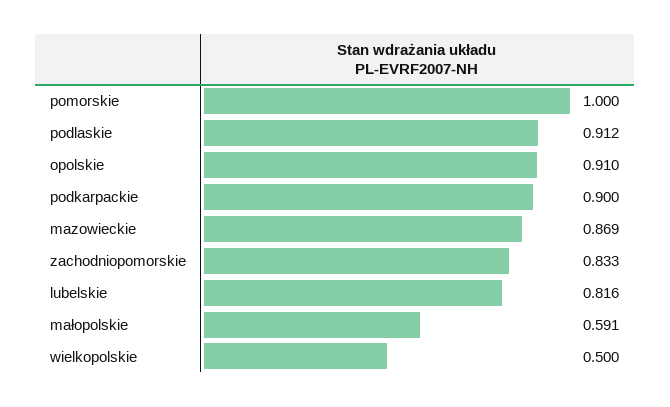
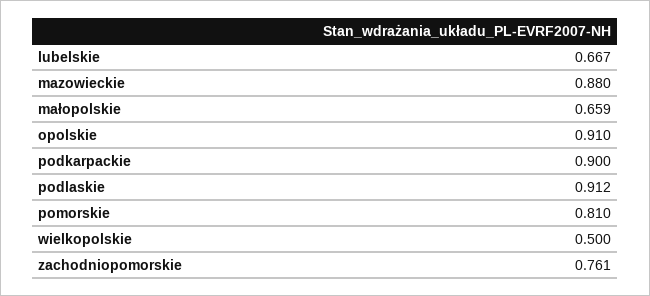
  {
-   "pomorskie": 1,
+   "pomorskie": 0.81,
    "podlaskie": 0.912,
    "opolskie": 0.91,
    "podkarpackie": 0.9,
-   "mazowieckie": 0.869,
+   "mazowieckie": 0.88,
-   "zachodniopomorskie": 0.833,
+   "zachodniopomorskie": 0.761,
-   "lubelskie": 0.816,
+   "lubelskie": 0.667,
-   "małopolskie": 0.591,
+   "małopolskie": 0.659,
    "wielkopolskie": 0.5
  }

